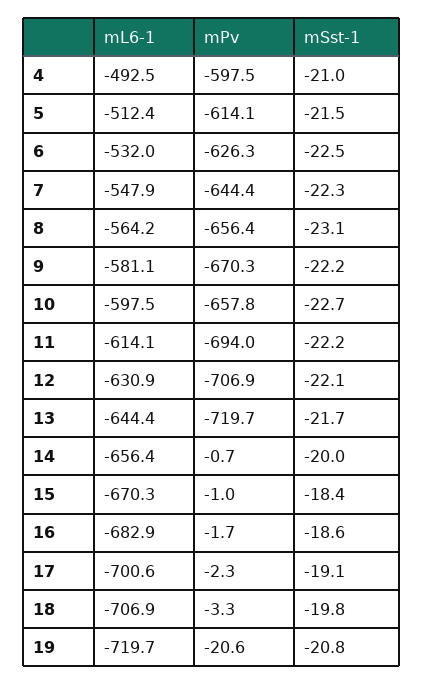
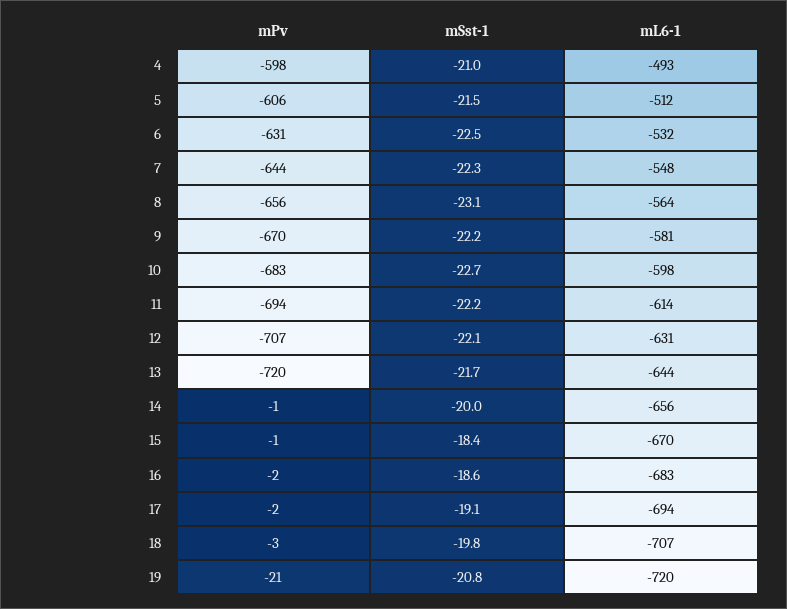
  {
    "mL6-1": {
      "4": -492.5,
      "5": -512.4,
      "6": -532,
      "7": -547.9,
      "8": -564.2,
      "9": -581.1,
      "10": -597.5,
      "11": -614.1,
      "12": -630.9,
      "13": -644.4,
      "14": -656.4,
      "15": -670.3,
      "16": -682.9,
-     "17": -700.6,
+     "17": -694,
      "18": -706.9,
      "19": -719.7
    },
    "mPv": {
      "4": -597.5,
-     "5": -614.1,
+     "5": -606,
-     "6": -626.3,
+     "6": -631,
      "7": -644.4,
      "8": -656.4,
      "9": -670.3,
-     "10": -657.8,
+     "10": -683,
      "11": -694,
      "12": -706.9,
      "13": -719.7,
      "14": -0.7,
      "15": -1,
      "16": -1.7,
      "17": -2.3,
      "18": -3.3,
      "19": -20.6
    },
    "mSst-1": {
      "4": -21,
      "5": -21.5,
      "6": -22.5,
      "7": -22.3,
      "8": -23.1,
      "9": -22.2,
      "10": -22.7,
      "11": -22.2,
      "12": -22.1,
      "13": -21.7,
      "14": -20,
      "15": -18.4,
      "16": -18.6,
      "17": -19.1,
      "18": -19.8,
      "19": -20.8
    }
  }

